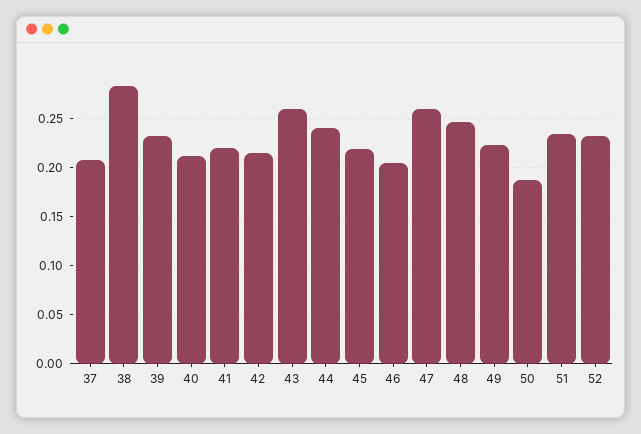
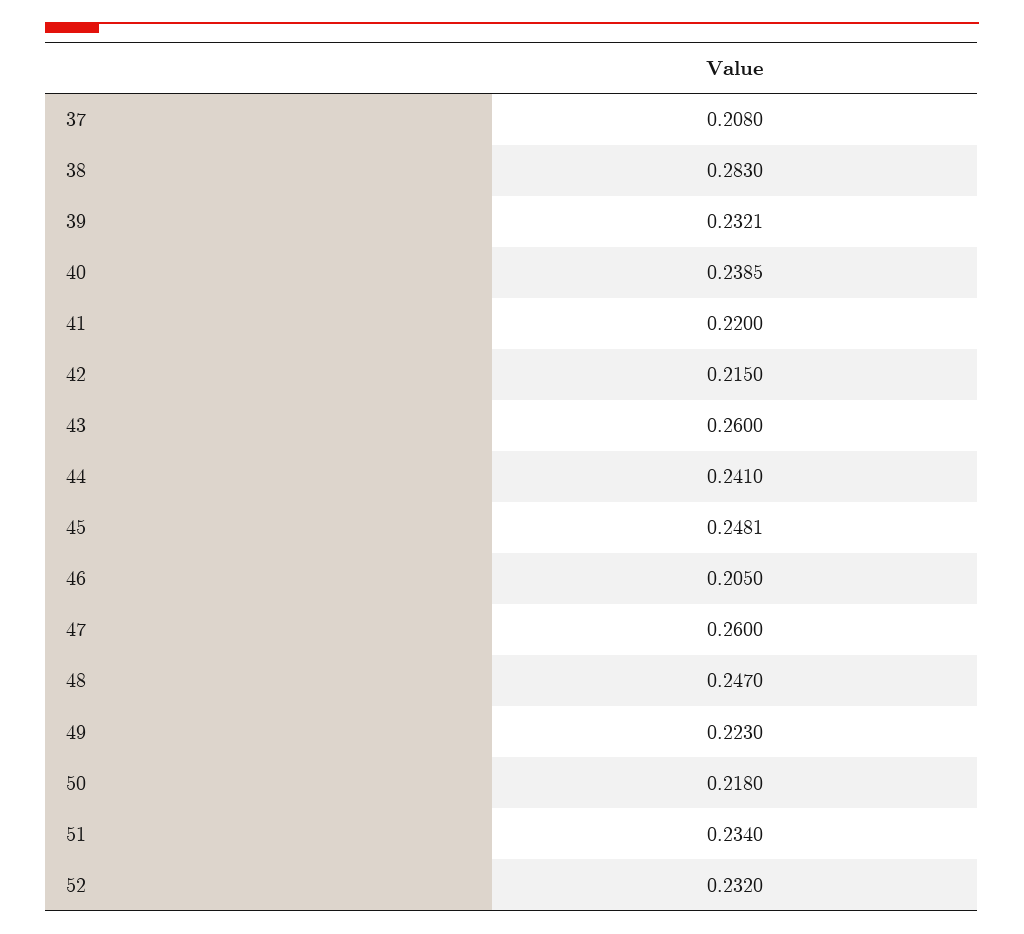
  {
    "37": 0.208,
    "38": 0.283,
    "39": 0.2321,
-   "40": 0.21,
+   "40": 0.2385,
    "41": 0.22,
    "42": 0.215,
    "43": 0.26,
    "44": 0.241,
-   "45": 0.22,
+   "45": 0.2481,
    "46": 0.205,
    "47": 0.26,
    "48": 0.247,
    "49": 0.223,
-   "50": 0.19,
+   "50": 0.218,
    "51": 0.234,
    "52": 0.232
  }

